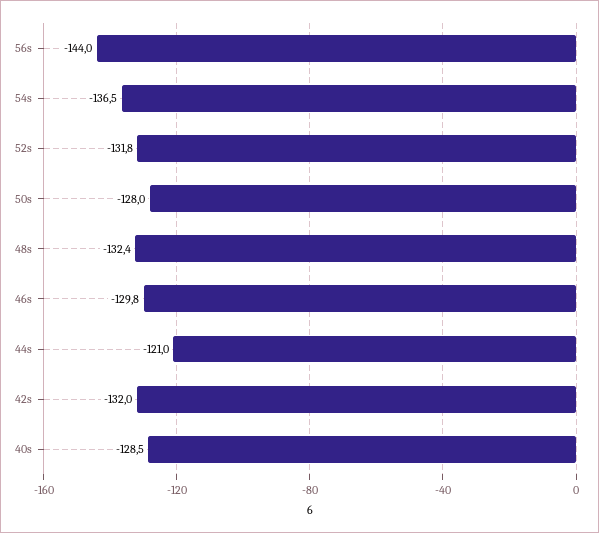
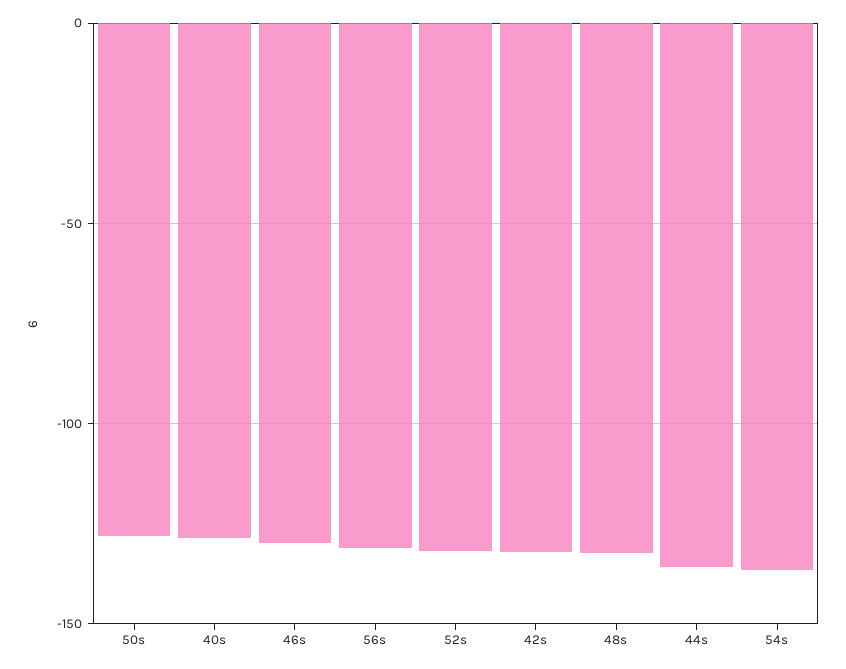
  {
-   "56s": -144,
+   "56s": -130,
    "54s": -136.5,
    "52s": -131.8,
    "50s": -128,
    "48s": -132.4,
    "46s": -129.8,
-   "44s": -121,
+   "44s": -135,
    "42s": -132,
    "40s": -128.5
  }

